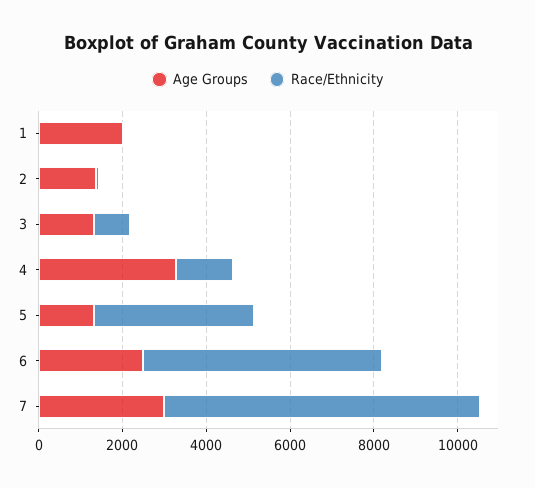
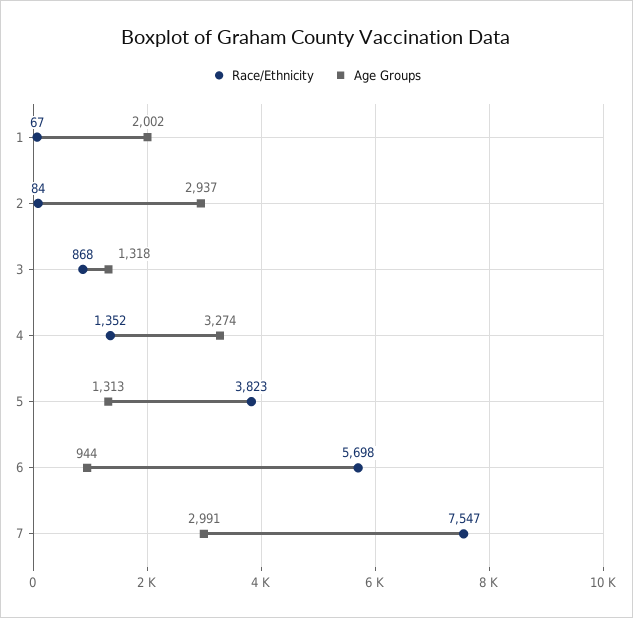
  {
    "Age Groups": {
      "1": 2002,
-     "2": 1500,
+     "2": 2937,
      "3": 1318,
      "4": 3274,
      "5": 1313,
-     "6": 2500,
+     "6": 944,
      "7": 2991
    },
    "Race/Ethnicity": {
      "1": 67,
      "2": 84,
      "3": 868,
      "4": 1352,
      "5": 3823,
      "6": 5698,
      "7": 7547
    }
  }

